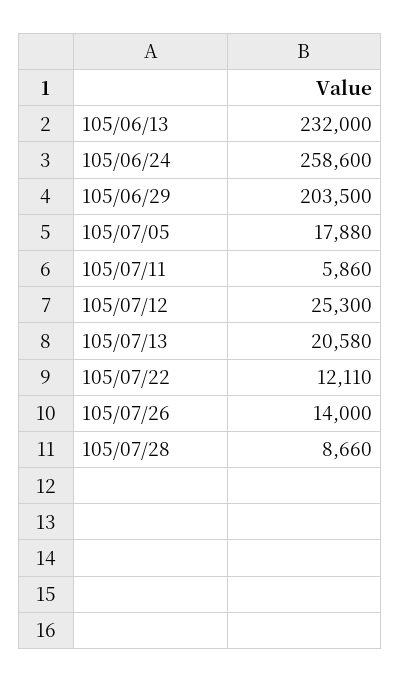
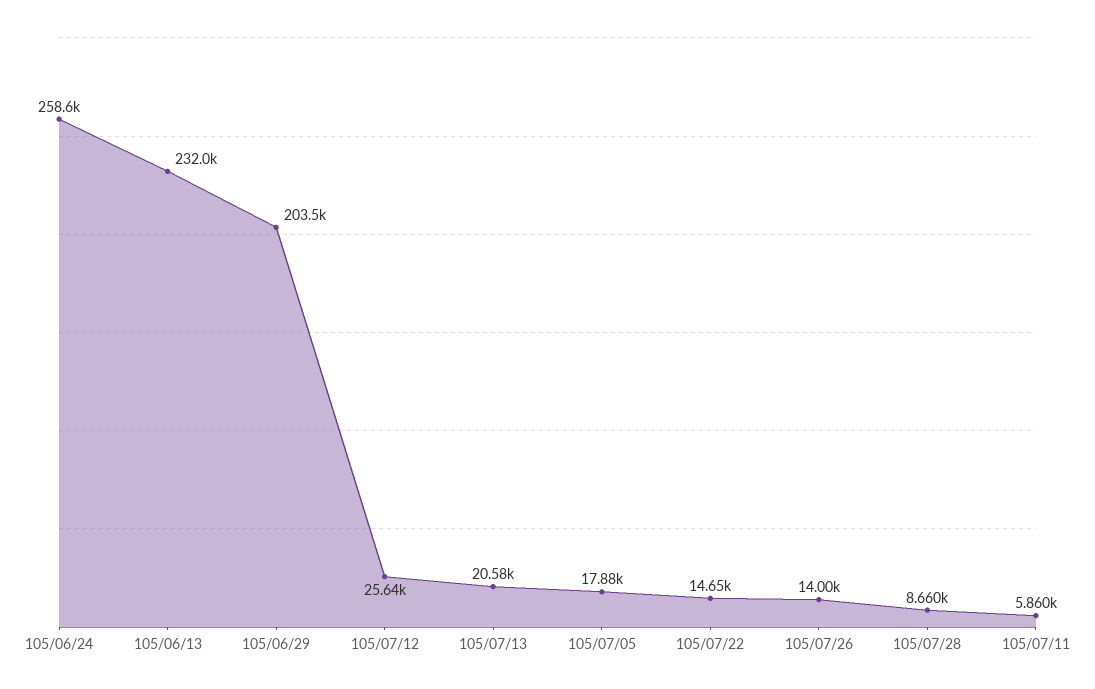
  {
    "105/06/13": 232000,
    "105/06/24": 258600,
    "105/06/29": 203500,
    "105/07/05": 17880,
    "105/07/11": 5860,
-   "105/07/12": 25300,
+   "105/07/12": 25640,
    "105/07/13": 20580,
-   "105/07/22": 12110,
+   "105/07/22": 14650,
    "105/07/26": 14000,
    "105/07/28": 8660
  }

